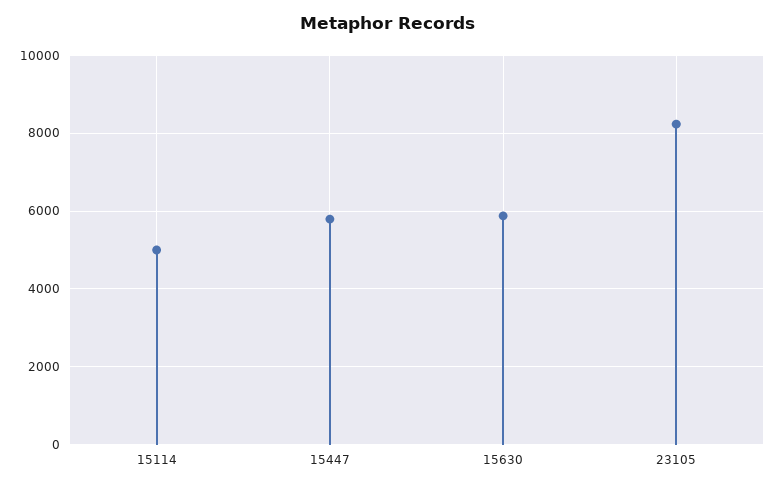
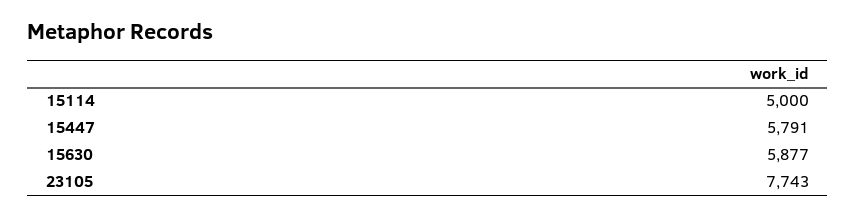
  {
    "15114": 5000,
    "15447": 5791,
    "15630": 5877,
-   "23105": 8200
+   "23105": 7743
  }

